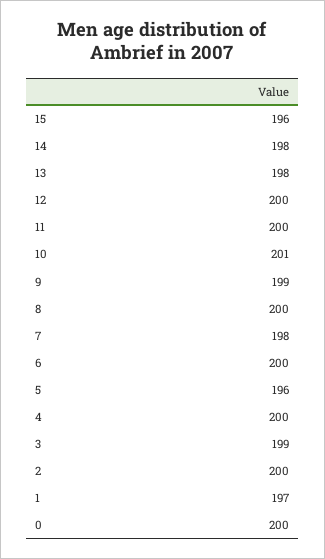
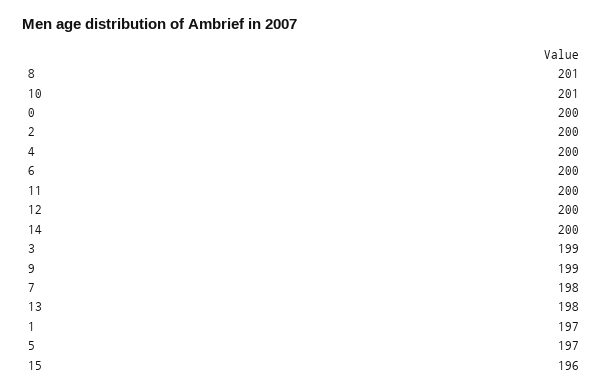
  {
    "15": 196,
-   "14": 198,
+   "14": 200,
    "13": 198,
    "12": 200,
    "11": 200,
    "10": 201,
    "9": 199,
-   "8": 200,
+   "8": 201,
    "7": 198,
    "6": 200,
-   "5": 196,
+   "5": 197,
    "4": 200,
    "3": 199,
    "2": 200,
    "1": 197,
    "0": 200
  }

